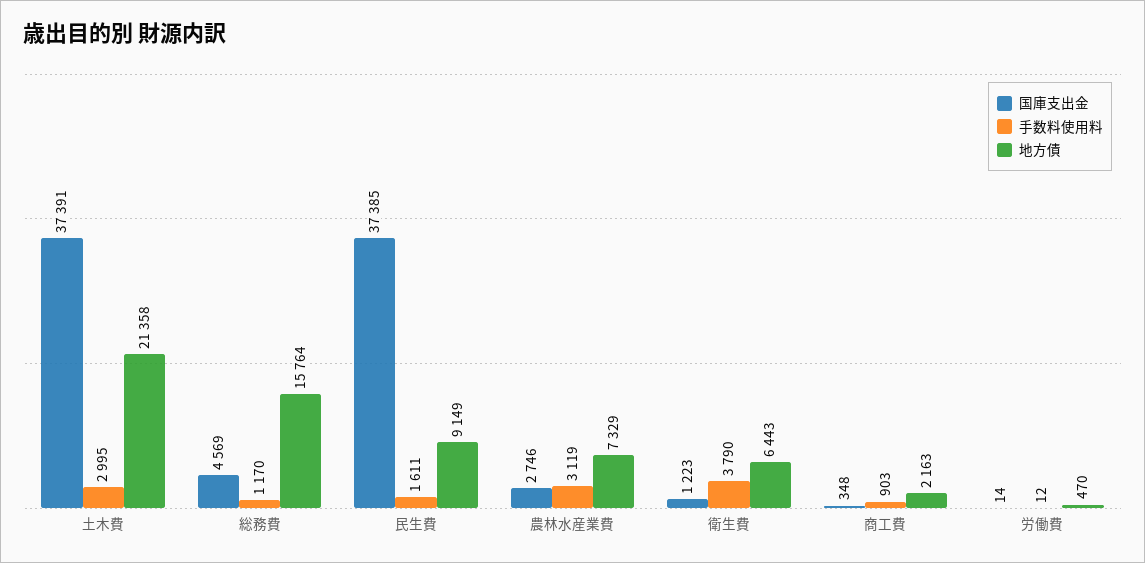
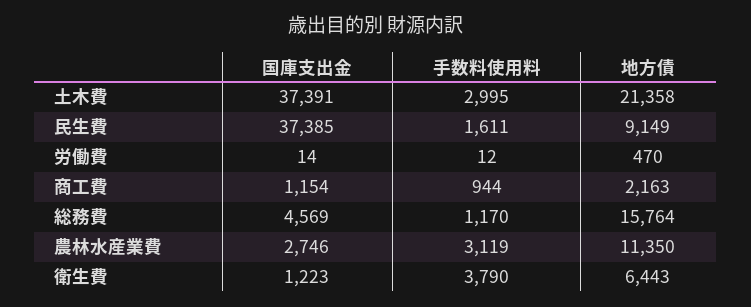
  {
    "国庫支出金": {
      "土木費": 37391,
      "総務費": 4569,
      "民生費": 37385,
      "農林水産業費": 2746,
      "衛生費": 1223,
-     "商工費": 348,
+     "商工費": 1154,
      "労働費": 14
    },
    "手数料使用料": {
      "土木費": 2995,
      "総務費": 1170,
      "民生費": 1611,
      "農林水産業費": 3119,
      "衛生費": 3790,
-     "商工費": 903,
+     "商工費": 944,
      "労働費": 12
    },
    "地方債": {
      "土木費": 21358,
      "総務費": 15764,
      "民生費": 9149,
-     "農林水産業費": 7329,
+     "農林水産業費": 11350,
      "衛生費": 6443,
      "商工費": 2163,
      "労働費": 470
    }
  }

